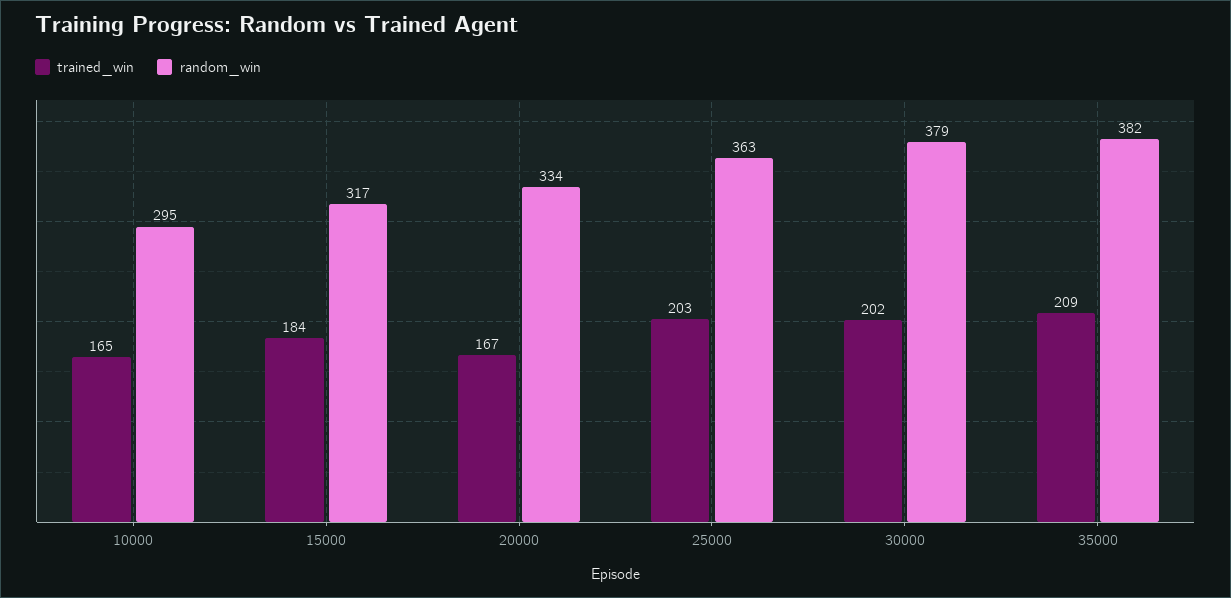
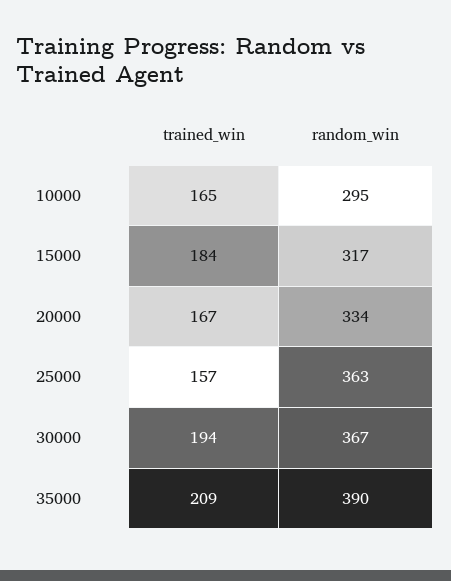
  {
    "trained_win": {
      "10000": 165,
      "15000": 184,
      "20000": 167,
-     "25000": 203,
+     "25000": 157,
-     "30000": 202,
+     "30000": 194,
      "35000": 209
    },
    "random_win": {
      "10000": 295,
      "15000": 317,
      "20000": 334,
      "25000": 363,
-     "30000": 379,
+     "30000": 367,
-     "35000": 382
+     "35000": 390
    }
  }

